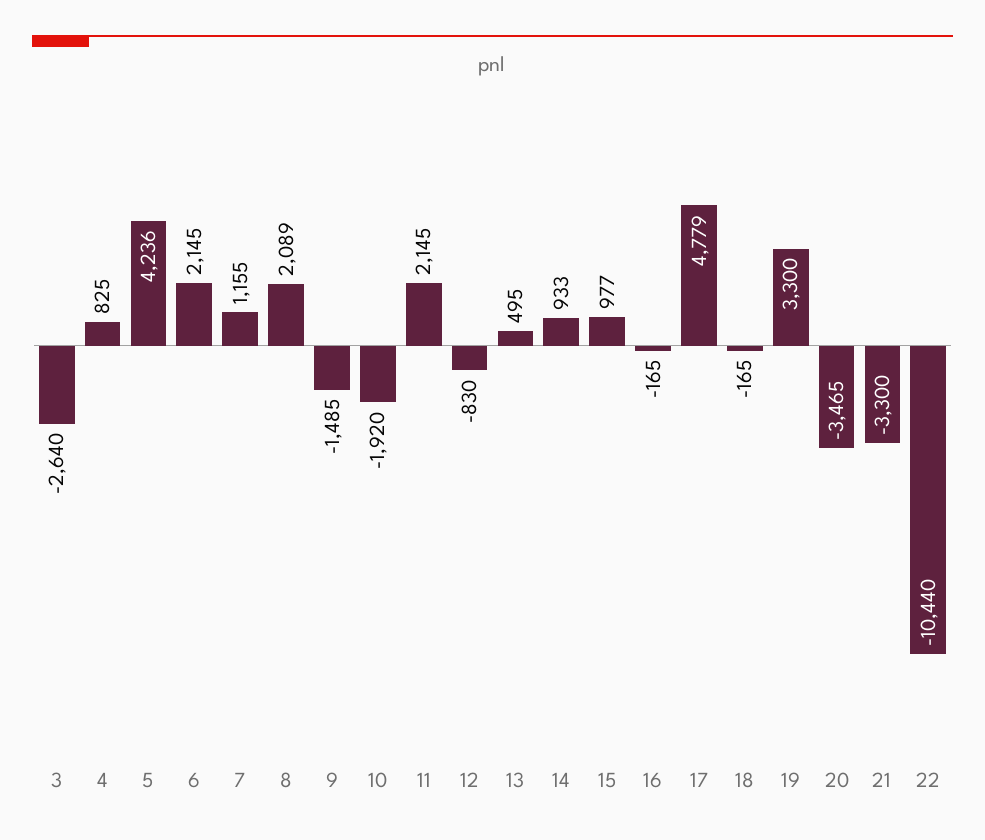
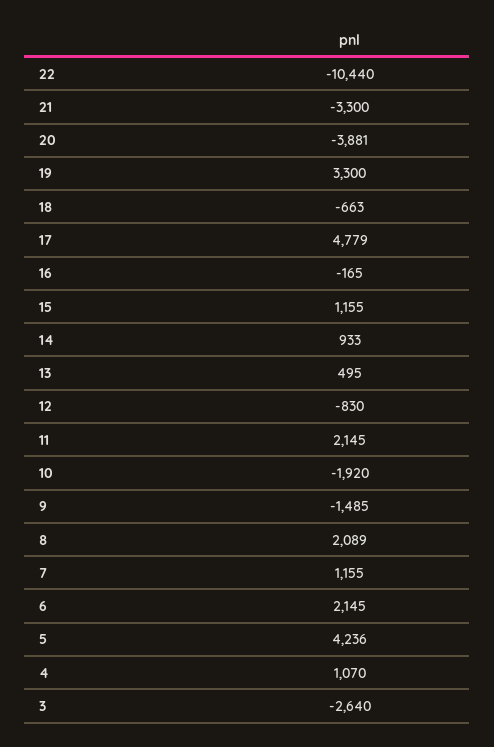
  {
    "3": -2640,
-   "4": 825,
+   "4": 1070,
    "5": 4236,
    "6": 2145,
    "7": 1155,
    "8": 2089,
    "9": -1485,
    "10": -1920,
    "11": 2145,
    "12": -830,
    "13": 495,
    "14": 933,
-   "15": 977,
+   "15": 1155,
    "16": -165,
    "17": 4779,
-   "18": -165,
+   "18": -663,
    "19": 3300,
-   "20": -3465,
+   "20": -3881,
    "21": -3300,
    "22": -10440
  }

